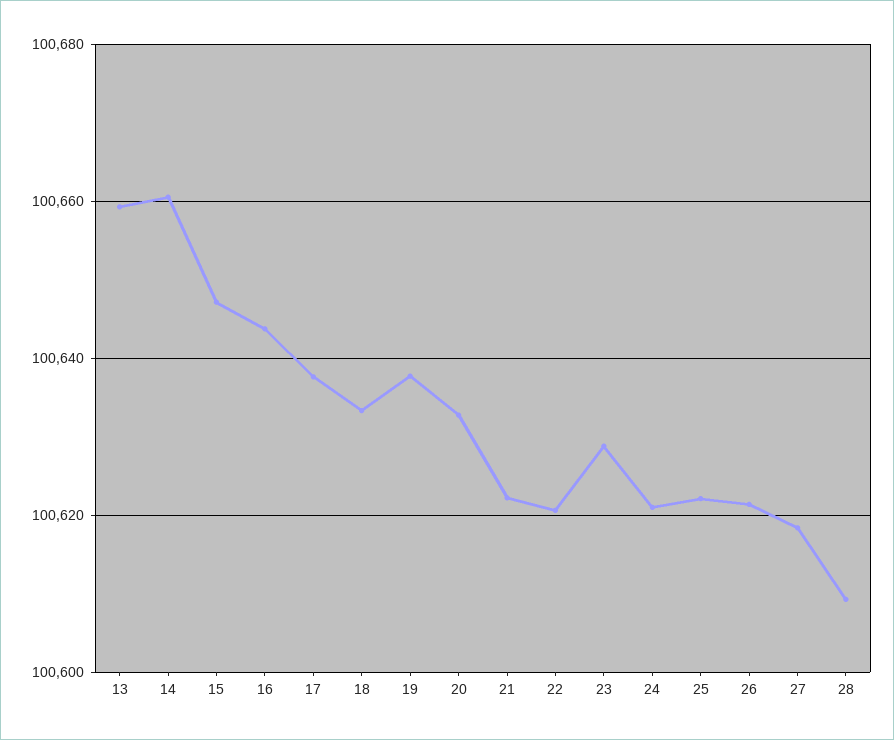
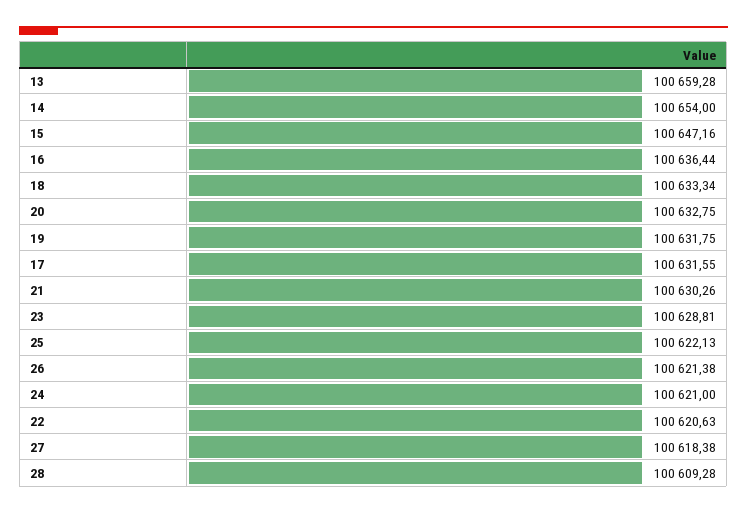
  {
    "13": 100659.28,
-   "14": 100660,
+   "14": 100654,
    "15": 100647.16,
-   "16": 100644,
+   "16": 100636.44,
-   "17": 100638,
+   "17": 100631.55,
    "18": 100633.34,
-   "19": 100638,
+   "19": 100631.75,
    "20": 100632.75,
-   "21": 100622,
+   "21": 100630.26,
    "22": 100620.63,
    "23": 100628.81,
    "24": 100621,
    "25": 100622.13,
    "26": 100621.38,
    "27": 100618.38,
    "28": 100609.28
  }

